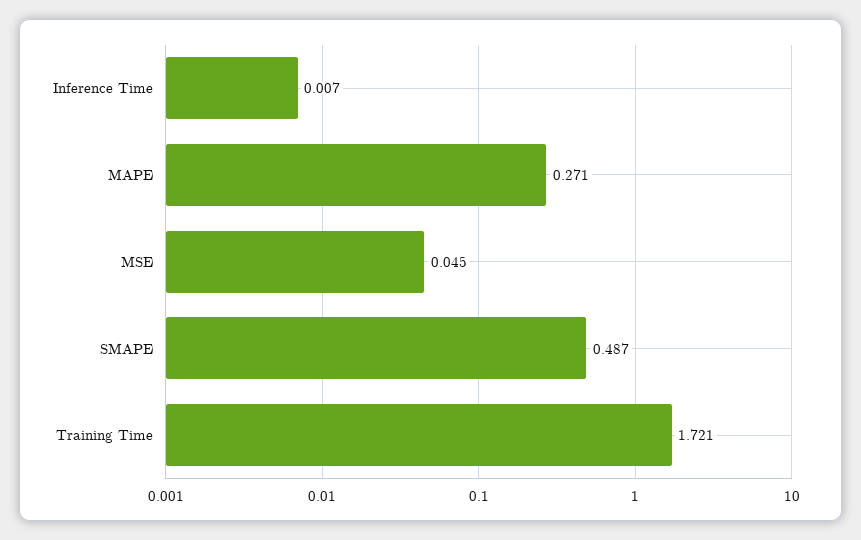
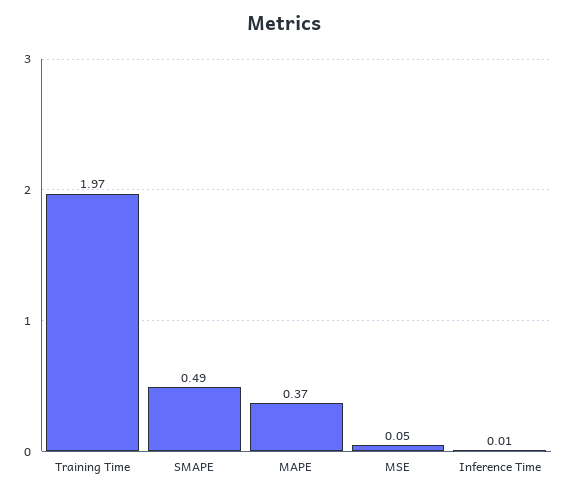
  {
    "Inference Time": 0.007,
-   "MAPE": 0.271,
+   "MAPE": 0.37,
    "MSE": 0.045,
    "SMAPE": 0.487,
-   "Training Time": 1.721
+   "Training Time": 1.97
  }

